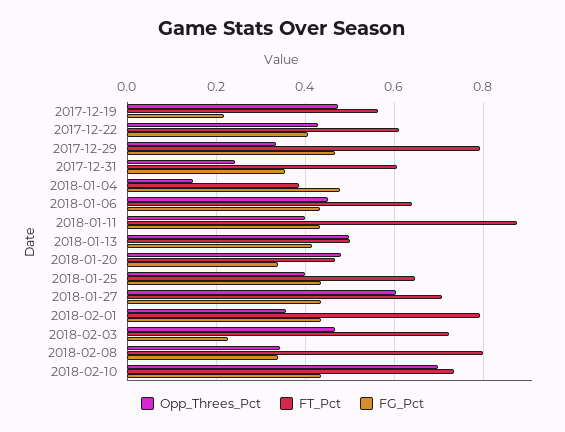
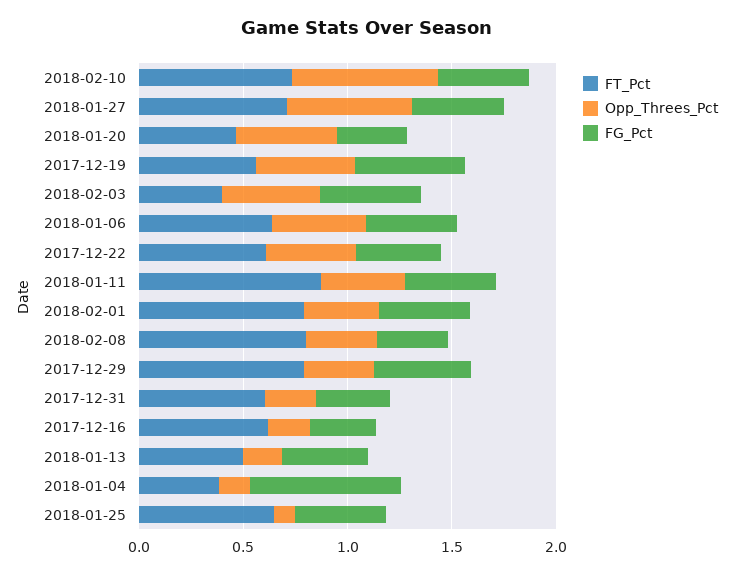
  {
    "Opp_Threes_Pct": {
      "2017-12-19": 0.48,
      "2017-12-22": 0.42,
      "2017-12-29": 0.34,
      "2017-12-31": 0.24,
      "2018-01-04": 0.14,
      "2018-01-06": 0.46,
      "2018-01-11": 0.4,
-     "2018-01-13": 0.5,
+     "2018-01-13": 0.2,
      "2018-01-20": 0.48,
-     "2018-01-25": 0.4,
+     "2018-01-25": 0.1,
      "2018-01-27": 0.6,
      "2018-02-01": 0.36,
      "2018-02-03": 0.46,
      "2018-02-08": 0.34,
-     "2018-02-10": 0.7
+     "2018-02-10": 0.7,
+     "2017-12-16": 0.2
    },
    "FT_Pct": {
      "2017-12-19": 0.56,
      "2017-12-22": 0.62,
      "2017-12-29": 0.8,
      "2017-12-31": 0.6,
      "2018-01-04": 0.38,
      "2018-01-06": 0.64,
      "2018-01-11": 0.88,
      "2018-01-13": 0.5,
      "2018-01-20": 0.46,
      "2018-01-25": 0.64,
      "2018-01-27": 0.7,
      "2018-02-01": 0.8,
-     "2018-02-03": 0.72,
+     "2018-02-03": 0.4,
      "2018-02-08": 0.8,
-     "2018-02-10": 0.74
+     "2018-02-10": 0.74,
+     "2017-12-16": 0.6
    },
    "FG_Pct": {
-     "2017-12-19": 0.22,
+     "2017-12-19": 0.5,
      "2017-12-22": 0.4,
      "2017-12-29": 0.46,
      "2017-12-31": 0.36,
-     "2018-01-04": 0.48,
+     "2018-01-04": 0.7,
      "2018-01-06": 0.44,
      "2018-01-11": 0.44,
      "2018-01-13": 0.42,
      "2018-01-20": 0.34,
      "2018-01-25": 0.44,
      "2018-01-27": 0.44,
      "2018-02-01": 0.44,
-     "2018-02-03": 0.22,
+     "2018-02-03": 0.5,
      "2018-02-08": 0.34,
-     "2018-02-10": 0.44
+     "2018-02-10": 0.44,
+     "2017-12-16": 0.3
    }
  }

